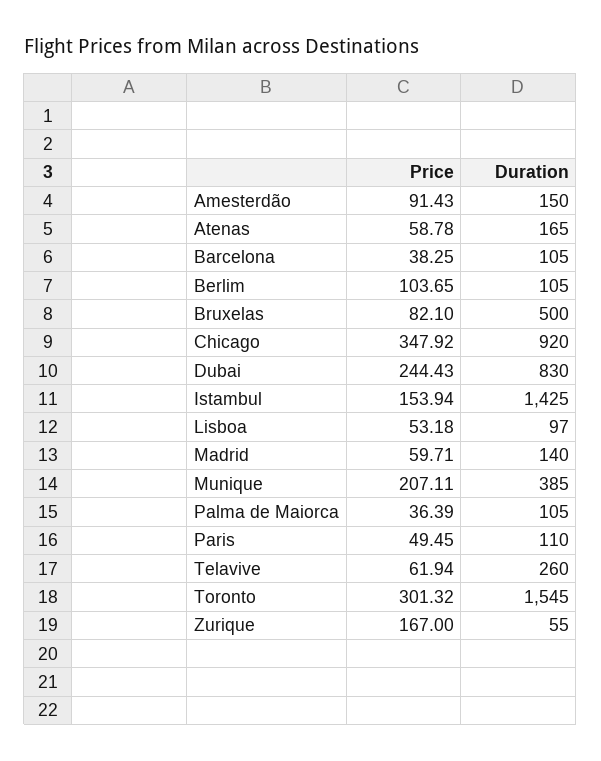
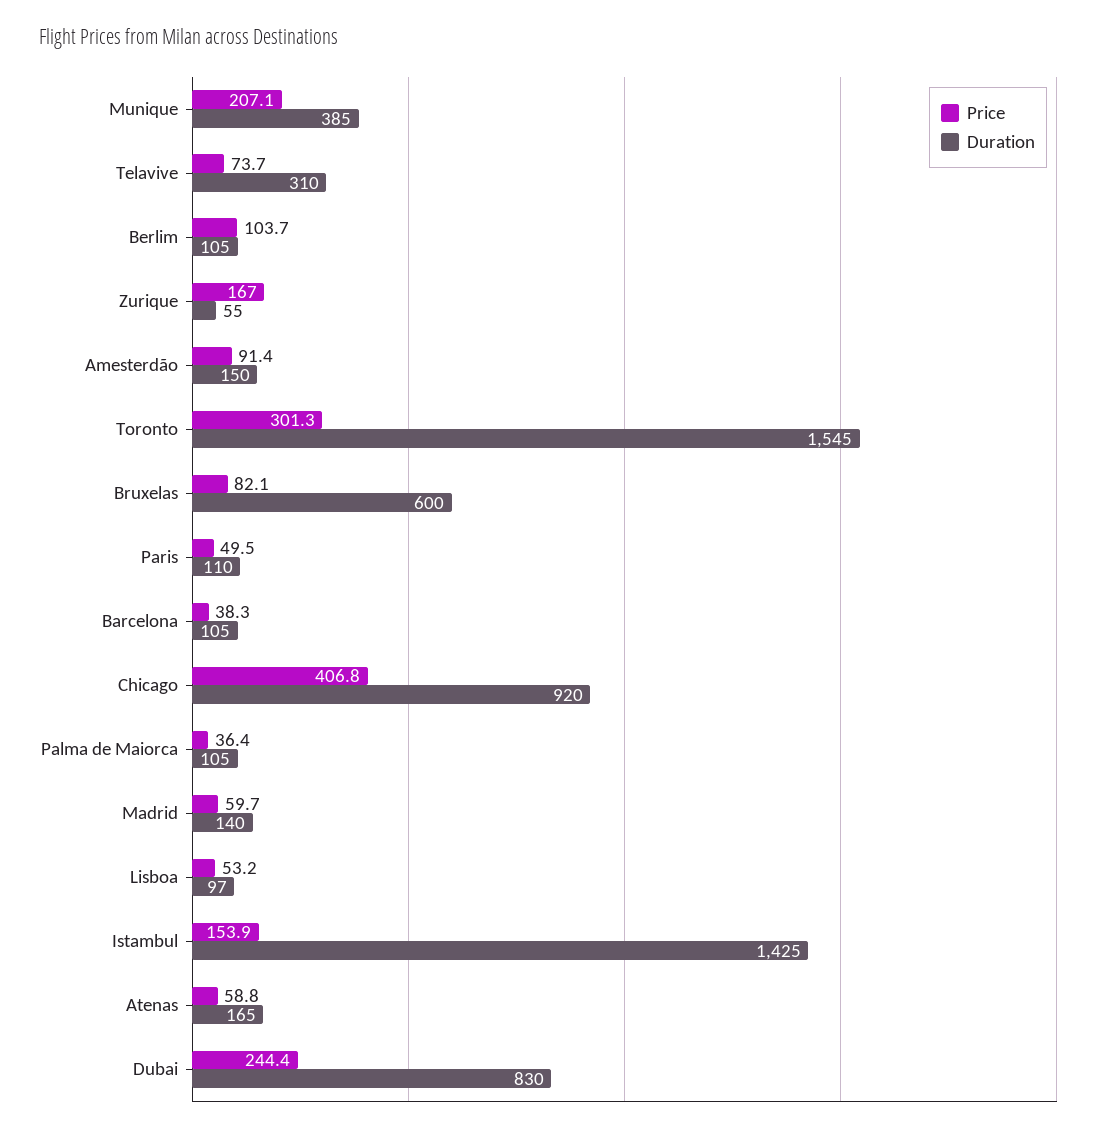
  {
    "Price": {
      "Amesterdão": 91.43,
      "Atenas": 58.78,
      "Barcelona": 38.25,
      "Berlim": 103.65,
      "Bruxelas": 82.1,
-     "Chicago": 347.92,
+     "Chicago": 406.8,
      "Dubai": 244.43,
      "Istambul": 153.94,
      "Lisboa": 53.18,
      "Madrid": 59.71,
      "Munique": 207.11,
      "Palma de Maiorca": 36.39,
      "Paris": 49.45,
-     "Telavive": 61.94,
+     "Telavive": 73.7,
      "Toronto": 301.32,
      "Zurique": 167
    },
    "Duration": {
      "Amesterdão": 150,
      "Atenas": 165,
      "Barcelona": 105,
      "Berlim": 105,
-     "Bruxelas": 500,
+     "Bruxelas": 600,
      "Chicago": 920,
      "Dubai": 830,
      "Istambul": 1425,
      "Lisboa": 97,
      "Madrid": 140,
      "Munique": 385,
      "Palma de Maiorca": 105,
      "Paris": 110,
-     "Telavive": 260,
+     "Telavive": 310,
      "Toronto": 1545,
      "Zurique": 55
    }
  }

